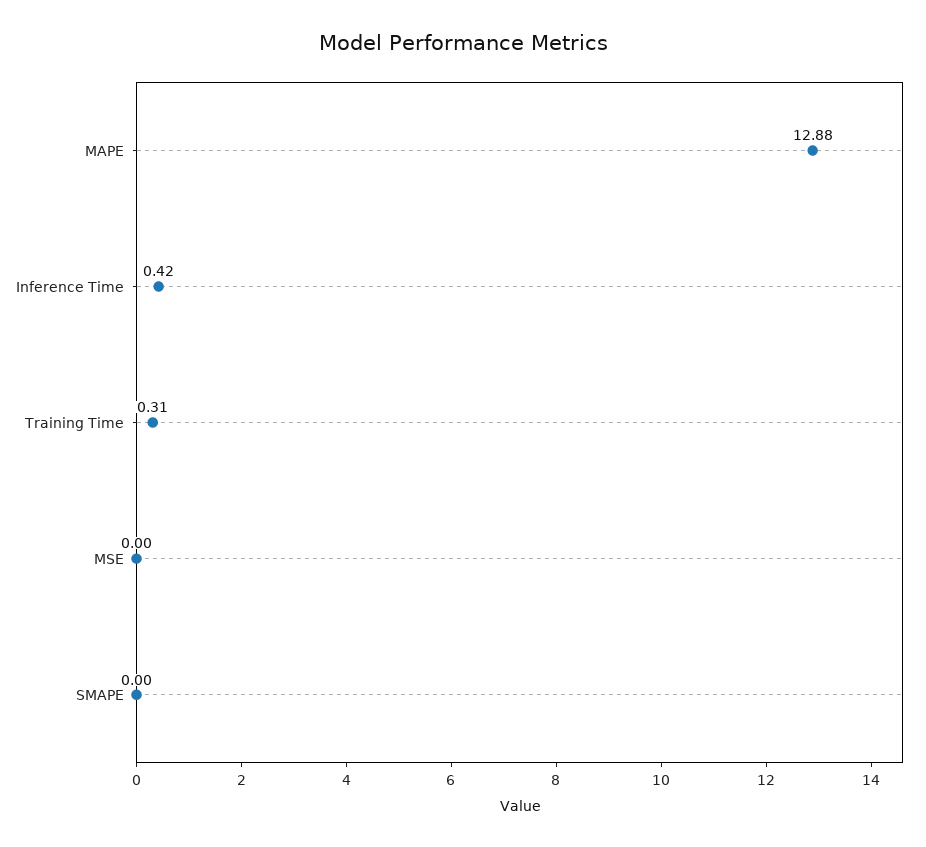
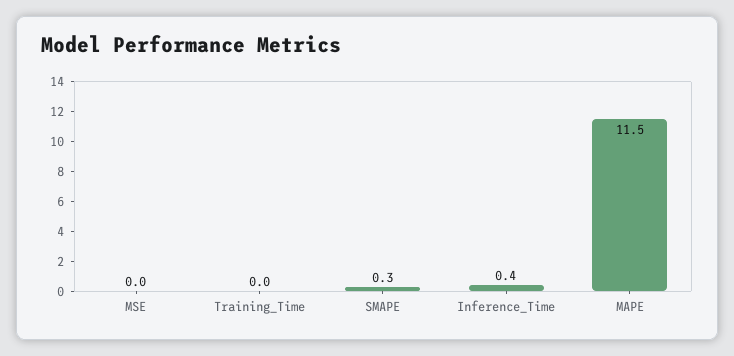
  {
-   "MAPE": 12.88,
+   "MAPE": 11.5,
    "Inference Time": 0.42,
-   "Training Time": 0.31,
+   "Training Time": 0,
    "MSE": 0,
-   "SMAPE": 0
+   "SMAPE": 0.3
  }

